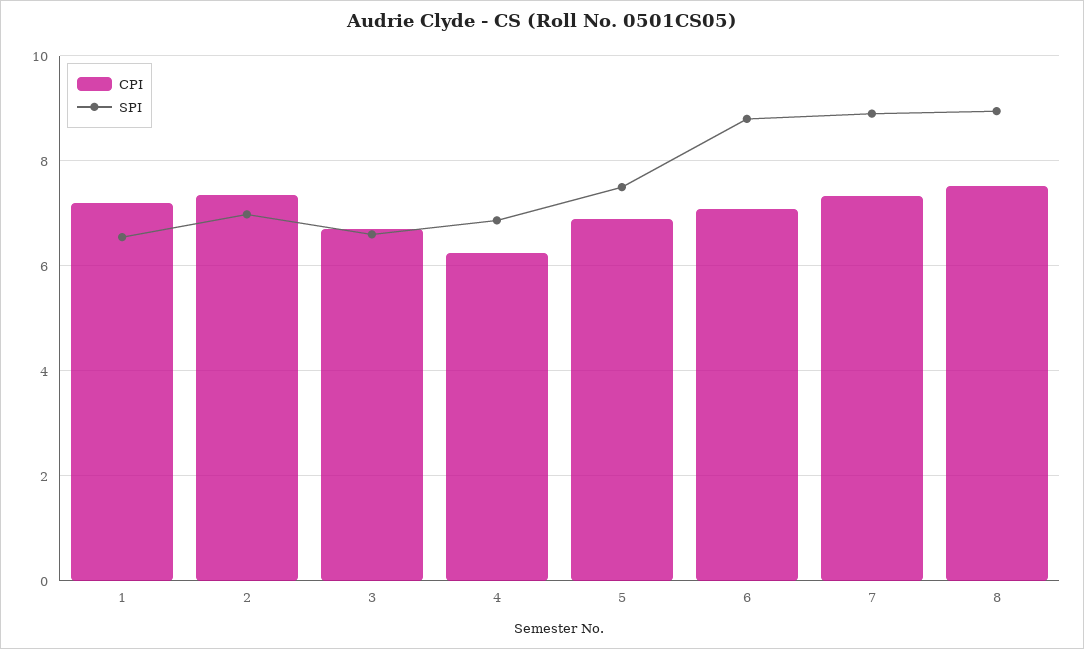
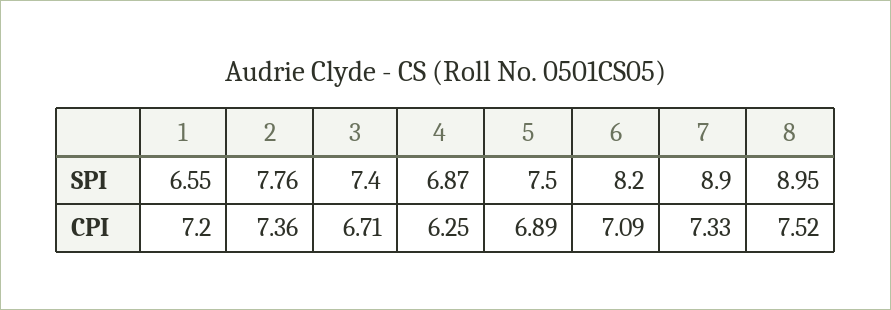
  {
    "CPI": {
      "1": 7.2,
      "2": 7.36,
      "3": 6.71,
      "4": 6.25,
      "5": 6.89,
      "6": 7.09,
      "7": 7.33,
      "8": 7.52
    },
    "SPI": {
      "1": 6.55,
-     "2": 7,
+     "2": 7.76,
-     "3": 6.6,
+     "3": 7.4,
      "4": 6.87,
      "5": 7.5,
-     "6": 8.8,
+     "6": 8.2,
      "7": 8.9,
      "8": 8.95
    }
  }

